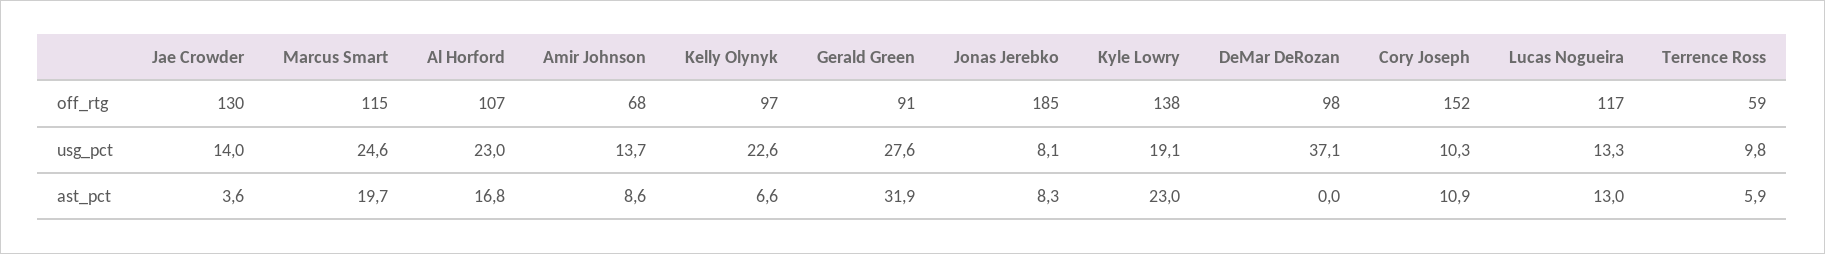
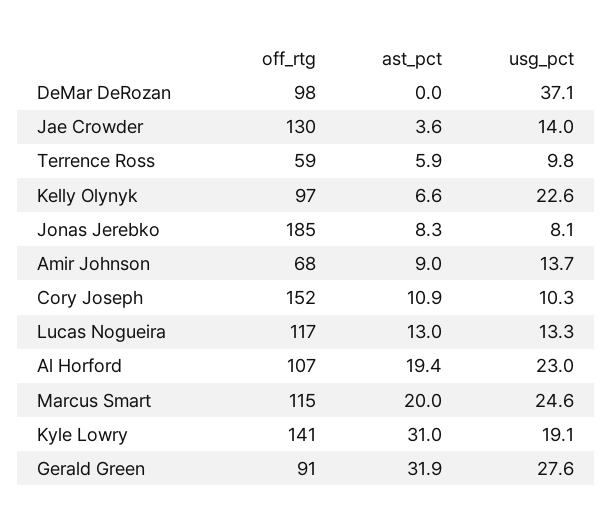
  {
    "Jae Crowder": {
      "off_rtg": 130,
      "usg_pct": 14,
      "ast_pct": 3.6
    },
    "Marcus Smart": {
      "off_rtg": 115,
      "usg_pct": 24.6,
-     "ast_pct": 19.7
+     "ast_pct": 20
    },
    "Al Horford": {
      "off_rtg": 107,
      "usg_pct": 23,
-     "ast_pct": 16.8
+     "ast_pct": 19.4
    },
    "Amir Johnson": {
      "off_rtg": 68,
      "usg_pct": 13.7,
-     "ast_pct": 8.6
+     "ast_pct": 9
    },
    "Kelly Olynyk": {
      "off_rtg": 97,
      "usg_pct": 22.6,
      "ast_pct": 6.6
    },
    "Gerald Green": {
      "off_rtg": 91,
      "usg_pct": 27.6,
      "ast_pct": 31.9
    },
    "Jonas Jerebko": {
      "off_rtg": 185,
      "usg_pct": 8.1,
      "ast_pct": 8.3
    },
    "Kyle Lowry": {
-     "off_rtg": 138,
+     "off_rtg": 141,
      "usg_pct": 19.1,
-     "ast_pct": 23
+     "ast_pct": 31
    },
    "DeMar DeRozan": {
      "off_rtg": 98,
      "usg_pct": 37.1,
      "ast_pct": 0
    },
    "Cory Joseph": {
      "off_rtg": 152,
      "usg_pct": 10.3,
      "ast_pct": 10.9
    },
    "Lucas Nogueira": {
      "off_rtg": 117,
      "usg_pct": 13.3,
      "ast_pct": 13
    },
    "Terrence Ross": {
      "off_rtg": 59,
      "usg_pct": 9.8,
      "ast_pct": 5.9
    }
  }

